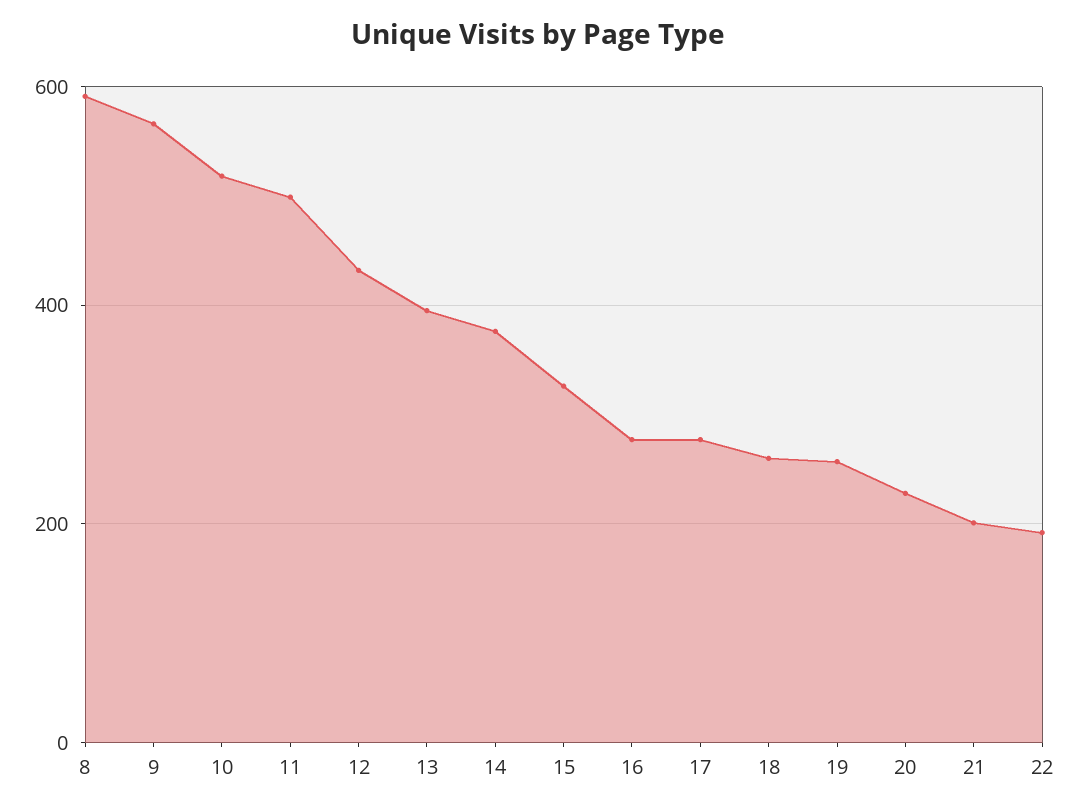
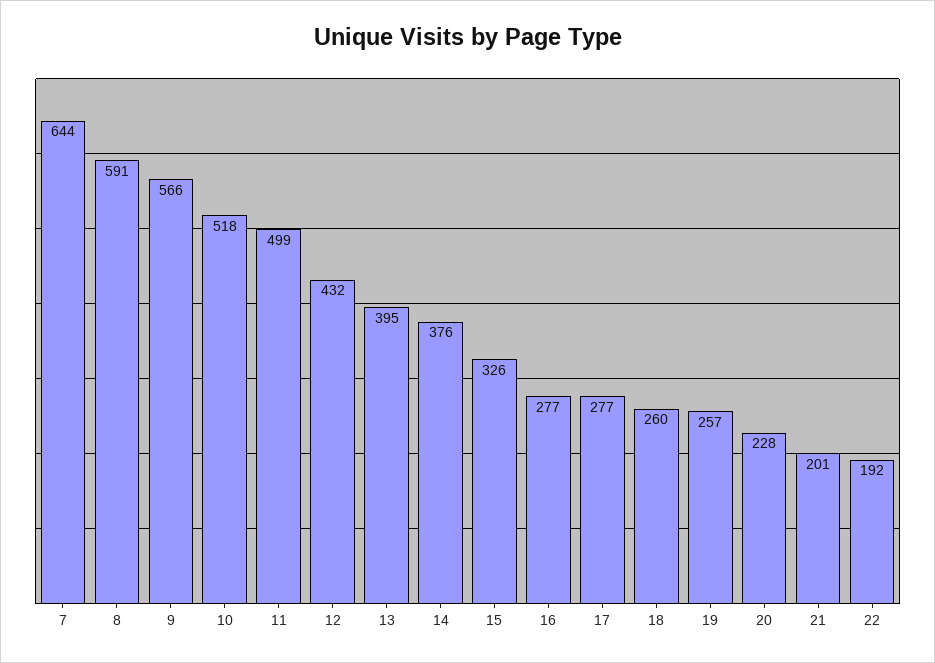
  {
    "8": 591,
    "9": 566,
    "10": 518,
    "11": 499,
    "12": 432,
    "13": 395,
    "14": 376,
    "15": 326,
    "16": 277,
    "17": 277,
    "18": 260,
    "19": 257,
    "20": 228,
    "21": 201,
-   "22": 192
+   "22": 192,
+   "7": 644
  }

